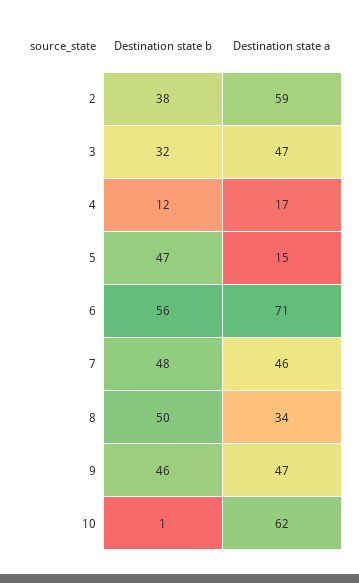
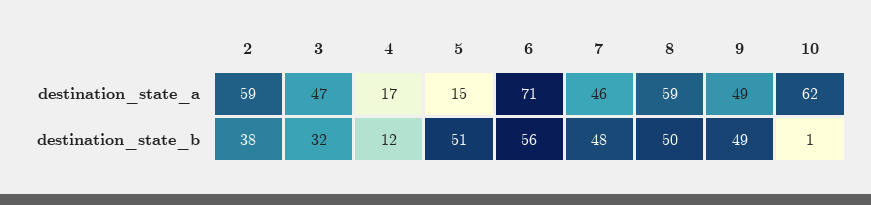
  {
    "Destination state b": {
      "2": 38,
      "3": 32,
      "4": 12,
-     "5": 47,
+     "5": 51,
      "6": 56,
      "7": 48,
      "8": 50,
-     "9": 46,
+     "9": 49,
      "10": 1
    },
    "Destination state a": {
      "2": 59,
      "3": 47,
      "4": 17,
      "5": 15,
      "6": 71,
      "7": 46,
-     "8": 34,
+     "8": 59,
-     "9": 47,
+     "9": 49,
      "10": 62
    }
  }

